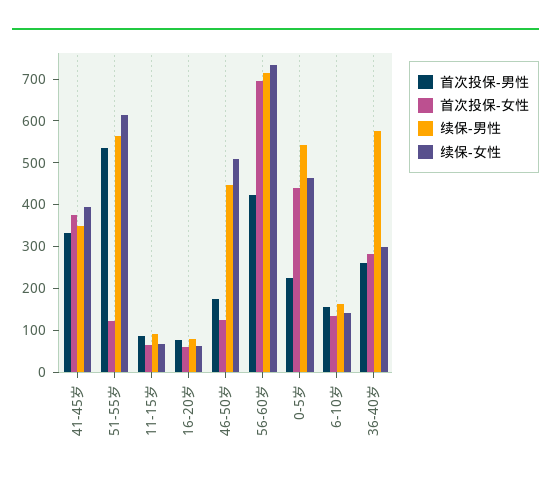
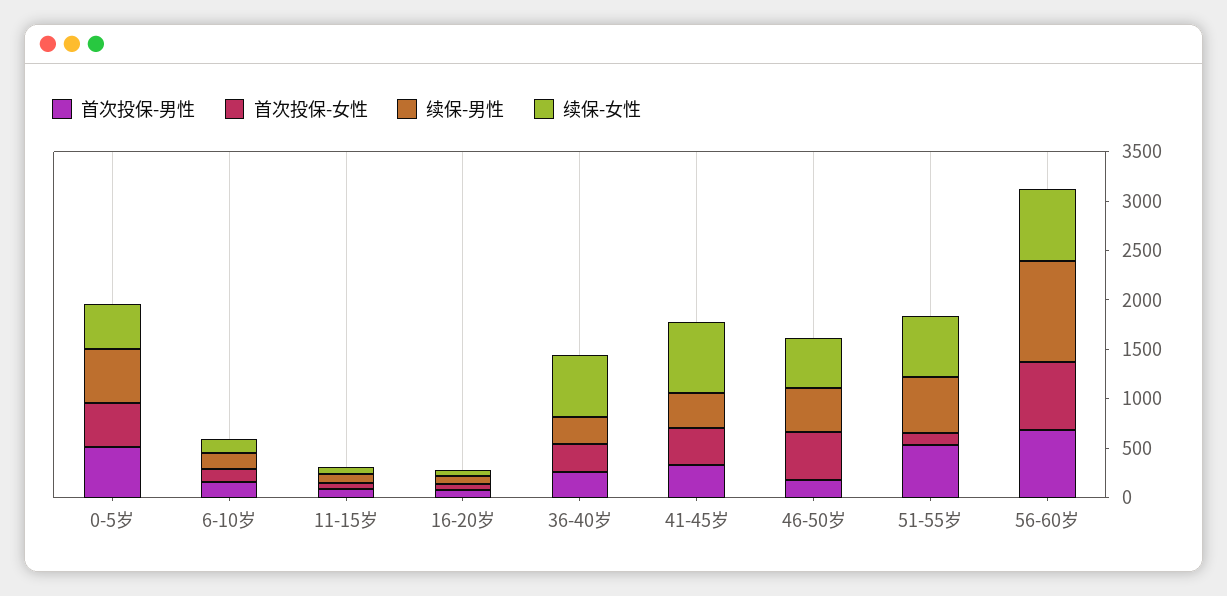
  {
    "首次投保-男性": {
      "41-45岁": 340,
      "51-55岁": 540,
      "11-15岁": 80,
      "16-20岁": 80,
      "46-50岁": 180,
-     "56-60岁": 420,
+     "56-60岁": 700,
-     "0-5岁": 220,
+     "0-5岁": 500,
      "6-10岁": 160,
      "36-40岁": 260
    },
    "首次投保-女性": {
      "41-45岁": 380,
      "51-55岁": 120,
      "11-15岁": 60,
      "16-20岁": 60,
-     "46-50岁": 120,
+     "46-50岁": 500,
      "56-60岁": 700,
      "0-5岁": 440,
      "6-10岁": 140,
      "36-40岁": 280
    },
    "续保-男性": {
      "41-45岁": 360,
      "51-55岁": 560,
      "11-15岁": 100,
      "16-20岁": 80,
      "46-50岁": 440,
-     "56-60岁": 720,
+     "56-60岁": 1000,
      "0-5岁": 540,
      "6-10岁": 160,
-     "36-40岁": 580
+     "36-40岁": 300
    },
    "续保-女性": {
-     "41-45岁": 400,
+     "41-45岁": 700,
      "51-55岁": 620,
      "11-15岁": 60,
      "16-20岁": 60,
      "46-50岁": 520,
      "56-60岁": 740,
      "0-5岁": 460,
      "6-10岁": 140,
-     "36-40岁": 300
+     "36-40岁": 600
    }
  }

